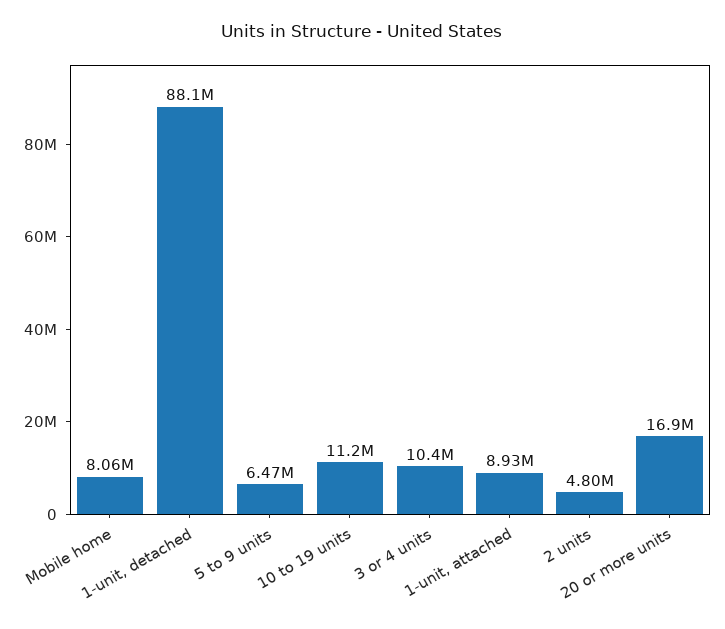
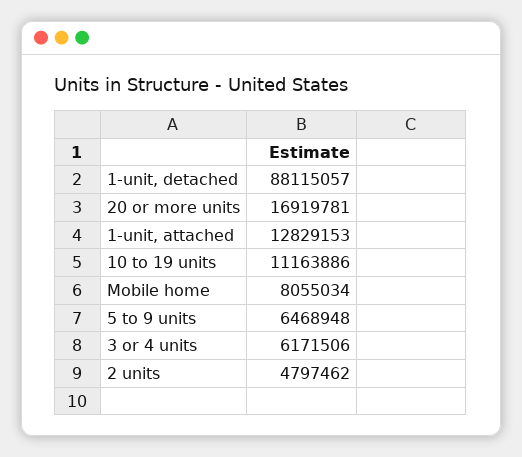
  {
    "Mobile home": 8055034,
    "1-unit, detached": 88115057,
    "5 to 9 units": 6468948,
    "10 to 19 units": 11163886,
-   "3 or 4 units": 10400000,
+   "3 or 4 units": 6171506,
-   "1-unit, attached": 8930000,
+   "1-unit, attached": 12829153,
    "2 units": 4797462,
    "20 or more units": 16919781
  }

